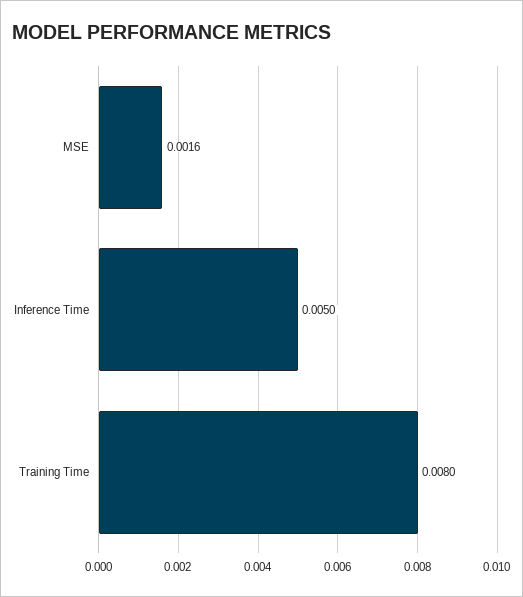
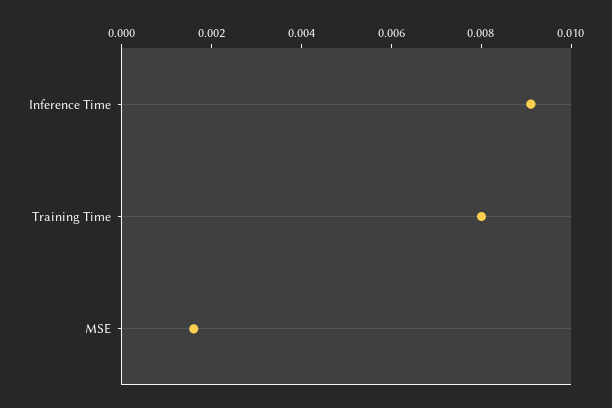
  {
    "MSE": 0.0016,
-   "Inference Time": 0.005,
+   "Inference Time": 0.009,
    "Training Time": 0.008
  }

